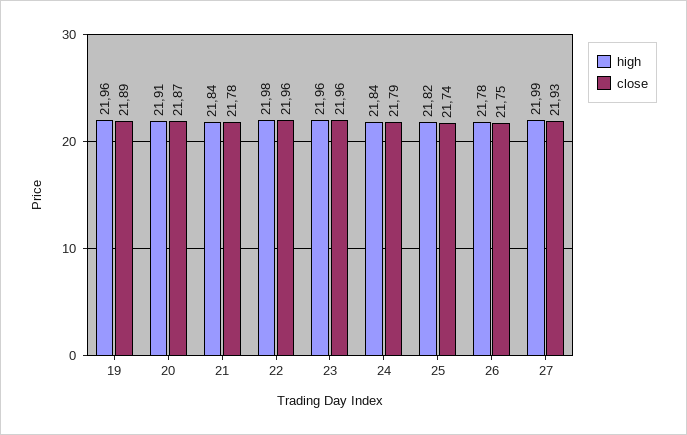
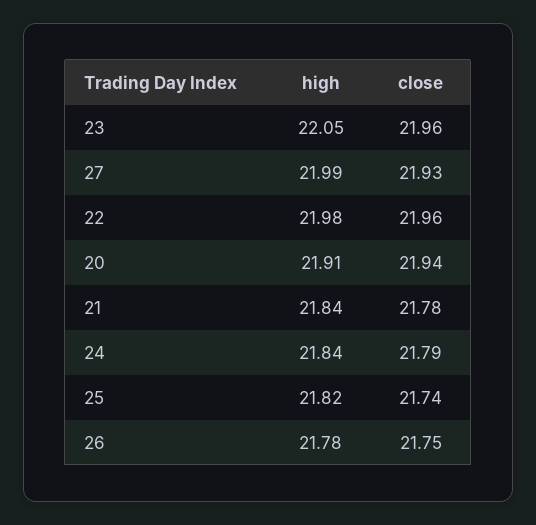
  {
    "high": {
-     "19": 21.96,
      "20": 21.91,
      "21": 21.84,
      "22": 21.98,
-     "23": 21.96,
+     "23": 22.05,
      "24": 21.84,
      "25": 21.82,
      "26": 21.78,
      "27": 21.99
    },
    "close": {
-     "19": 21.89,
-     "20": 21.87,
+     "20": 21.94,
      "21": 21.78,
      "22": 21.96,
      "23": 21.96,
      "24": 21.79,
      "25": 21.74,
      "26": 21.75,
      "27": 21.93
    }
  }

